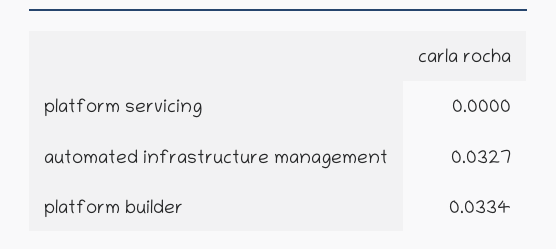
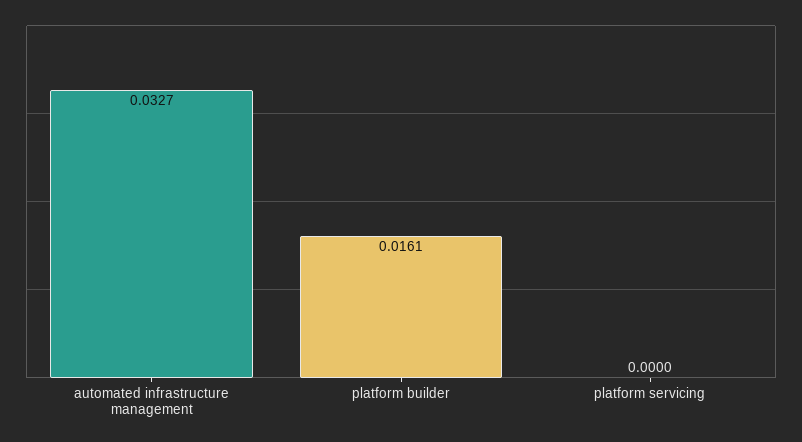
  {
    "platform servicing": 0,
    "automated infrastructure management": 0.0327,
-   "platform builder": 0.0334
+   "platform builder": 0.0161
  }

